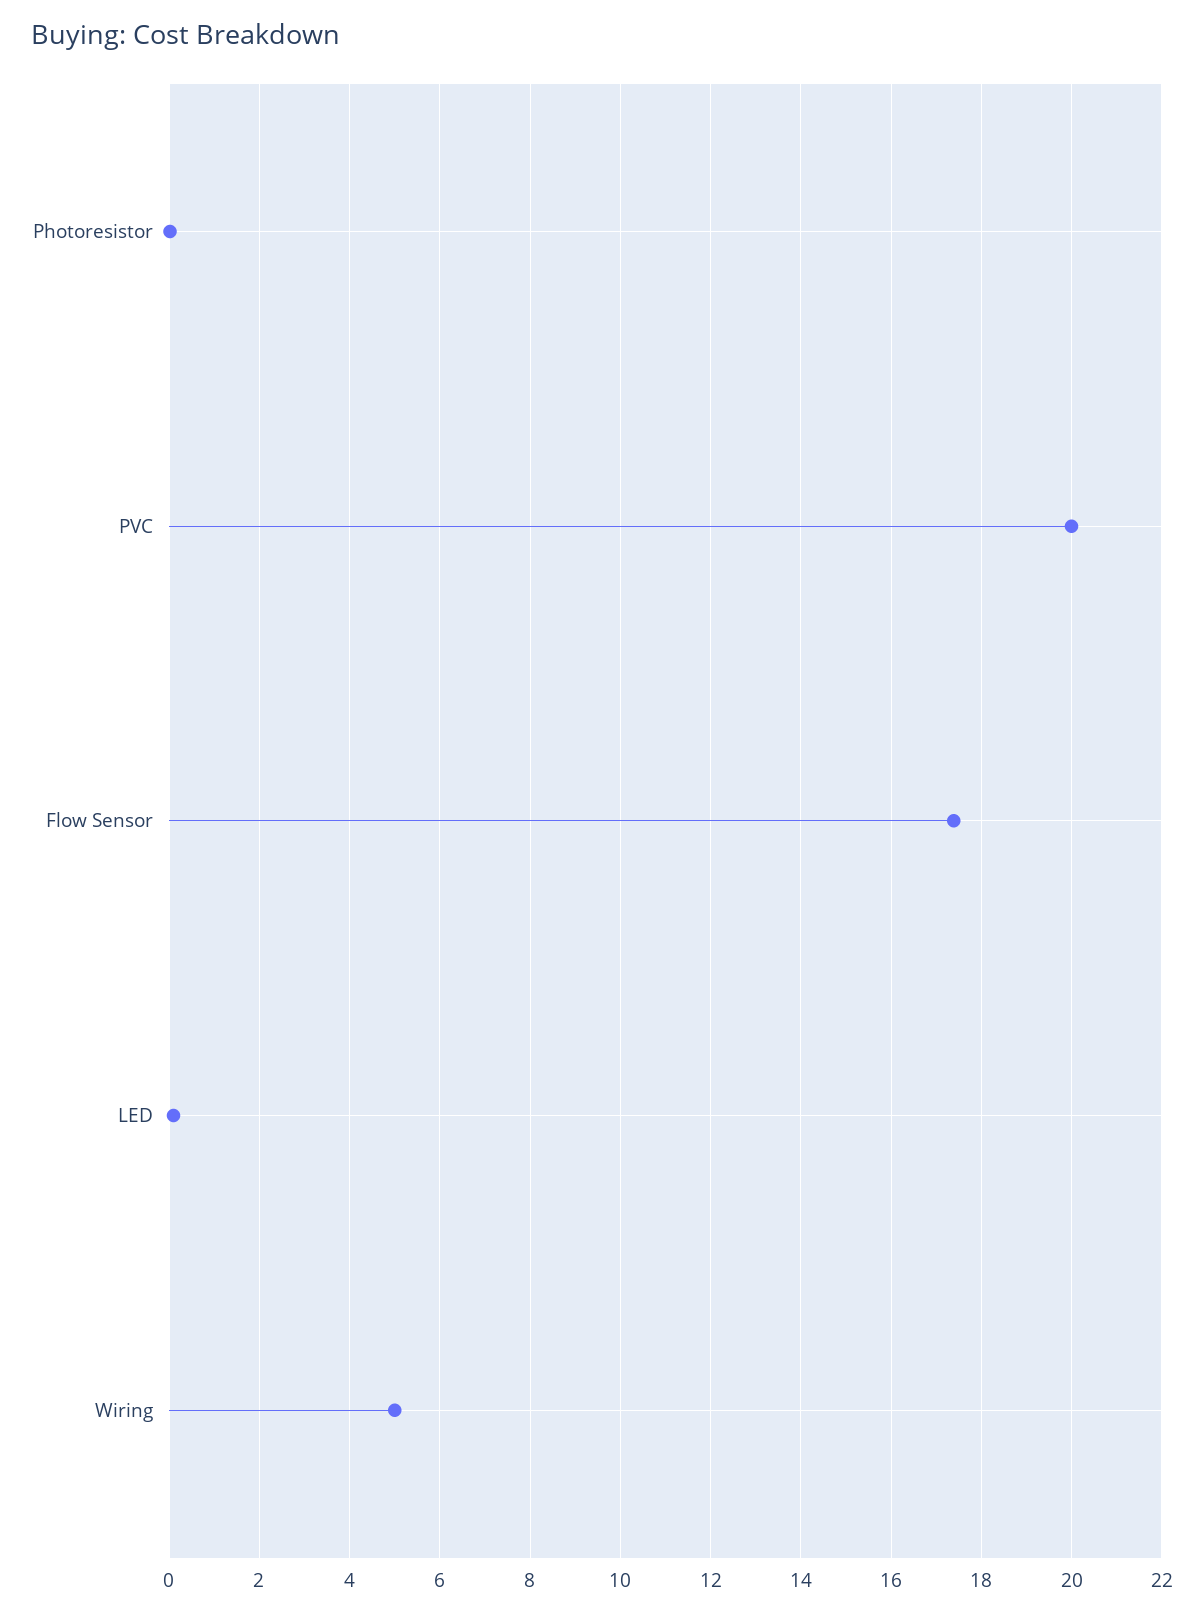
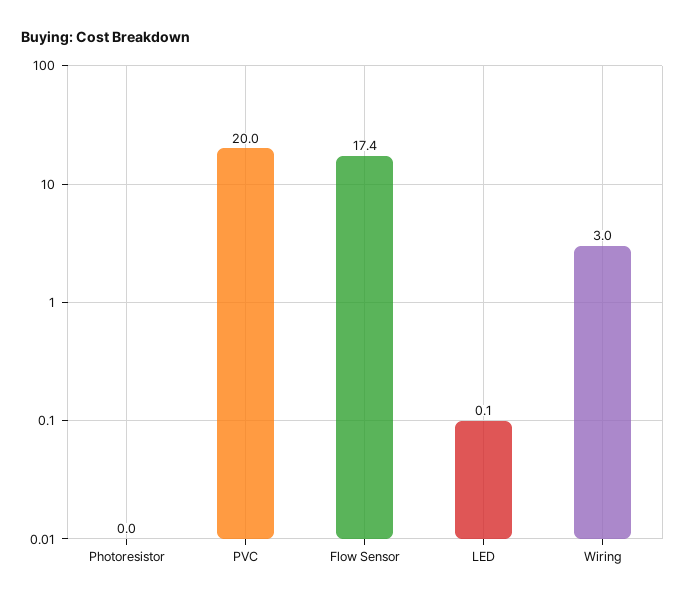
  {
    "Photoresistor": 0,
    "PVC": 20,
    "Flow Sensor": 17.4,
    "LED": 0.1,
-   "Wiring": 5
+   "Wiring": 3
  }

